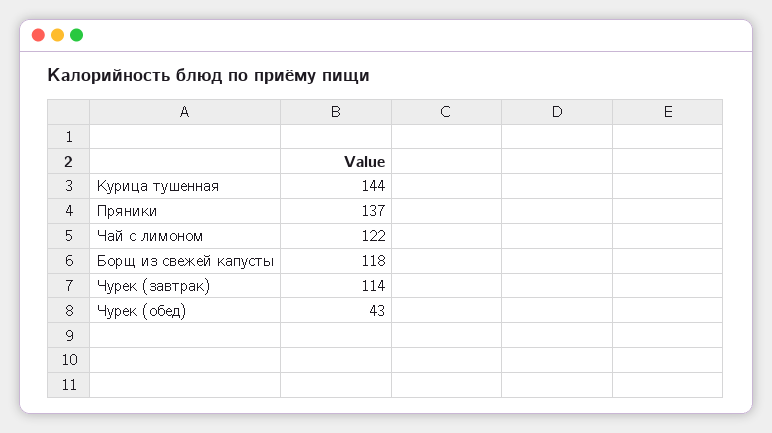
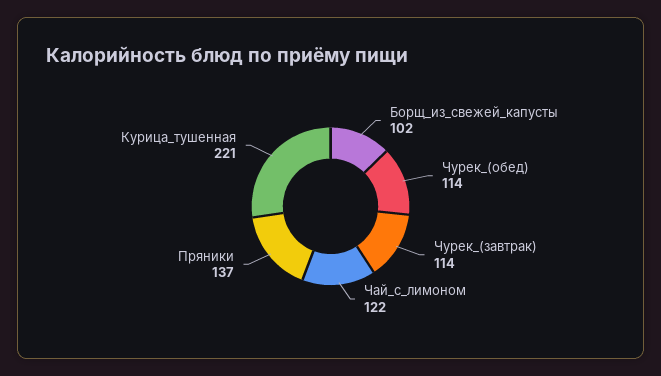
  {
-   "Курица тушенная": 144,
+   "Курица тушенная": 221,
    "Пряники": 137,
    "Чай с лимоном": 122,
-   "Борщ из свежей капусты": 118,
+   "Борщ из свежей капусты": 102,
    "Чурек (завтрак)": 114,
-   "Чурек (обед)": 43
+   "Чурек (обед)": 114
  }

